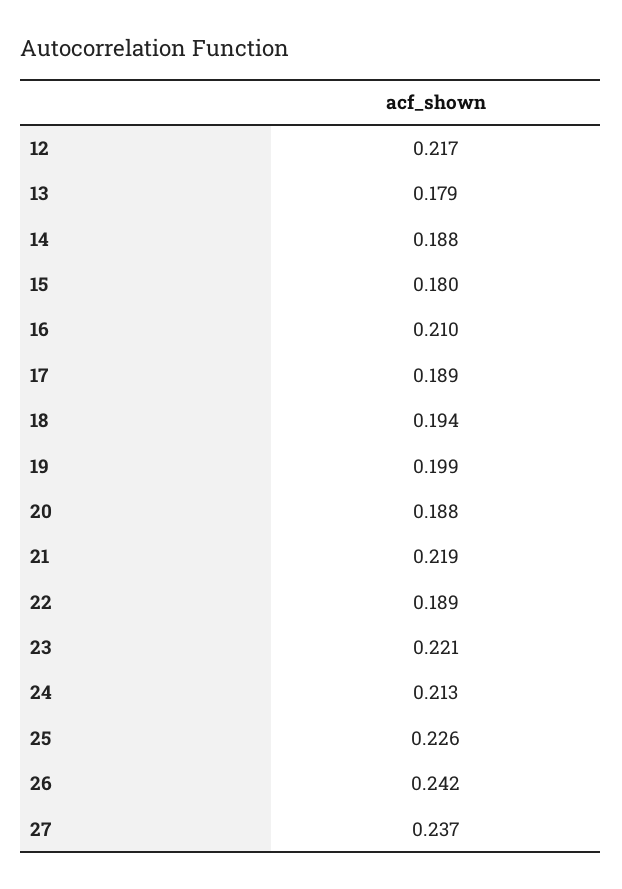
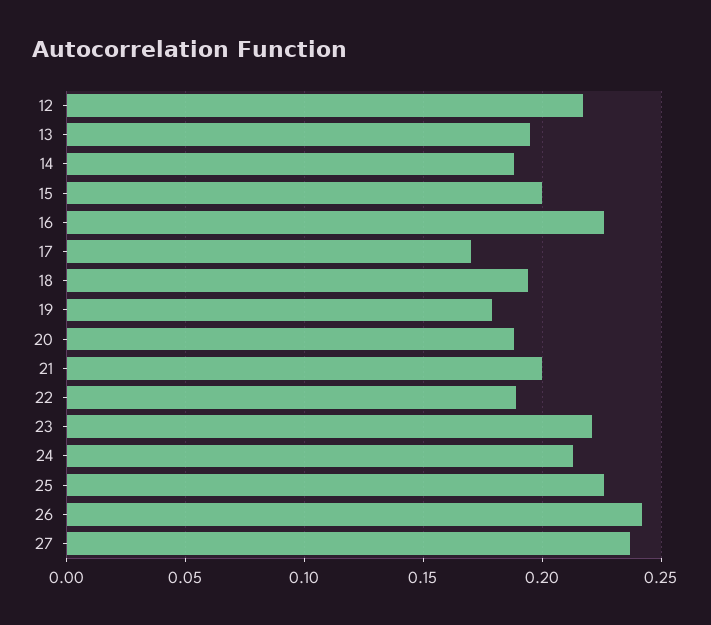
  {
    "12": 0.217,
-   "13": 0.179,
+   "13": 0.195,
    "14": 0.188,
-   "15": 0.18,
+   "15": 0.2,
-   "16": 0.21,
+   "16": 0.225,
-   "17": 0.189,
+   "17": 0.17,
    "18": 0.194,
-   "19": 0.199,
+   "19": 0.18,
    "20": 0.188,
-   "21": 0.219,
+   "21": 0.2,
    "22": 0.189,
    "23": 0.221,
    "24": 0.213,
    "25": 0.226,
    "26": 0.242,
    "27": 0.237
  }

